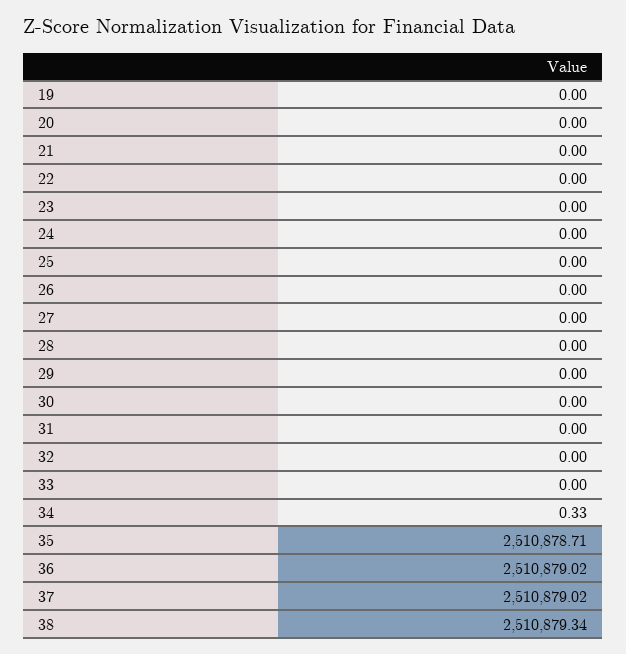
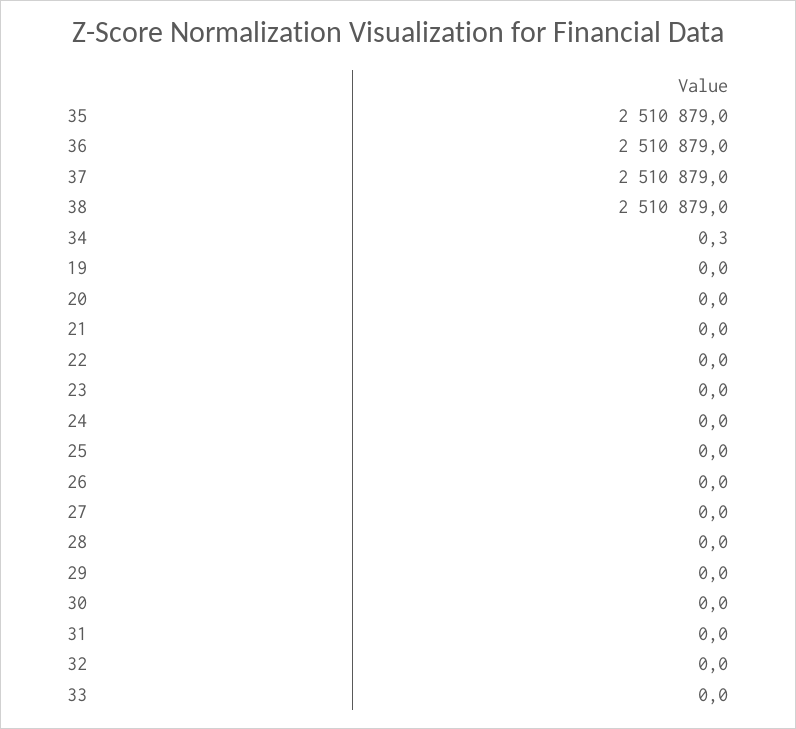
  {
    "19": 0,
    "20": 0,
    "21": 0,
    "22": 0,
    "23": 0,
    "24": 0,
    "25": 0,
    "26": 0,
    "27": 0,
    "28": 0,
    "29": 0,
    "30": 0,
    "31": 0,
    "32": 0,
    "33": 0,
    "34": 0.33,
-   "35": 2510878.71,
+   "35": 2510879,
    "36": 2510879.02,
    "37": 2510879.02,
-   "38": 2510879.34
+   "38": 2510879
  }

